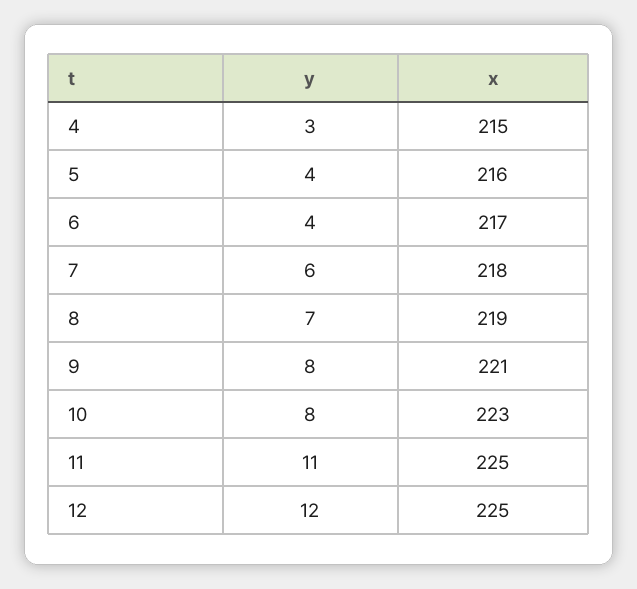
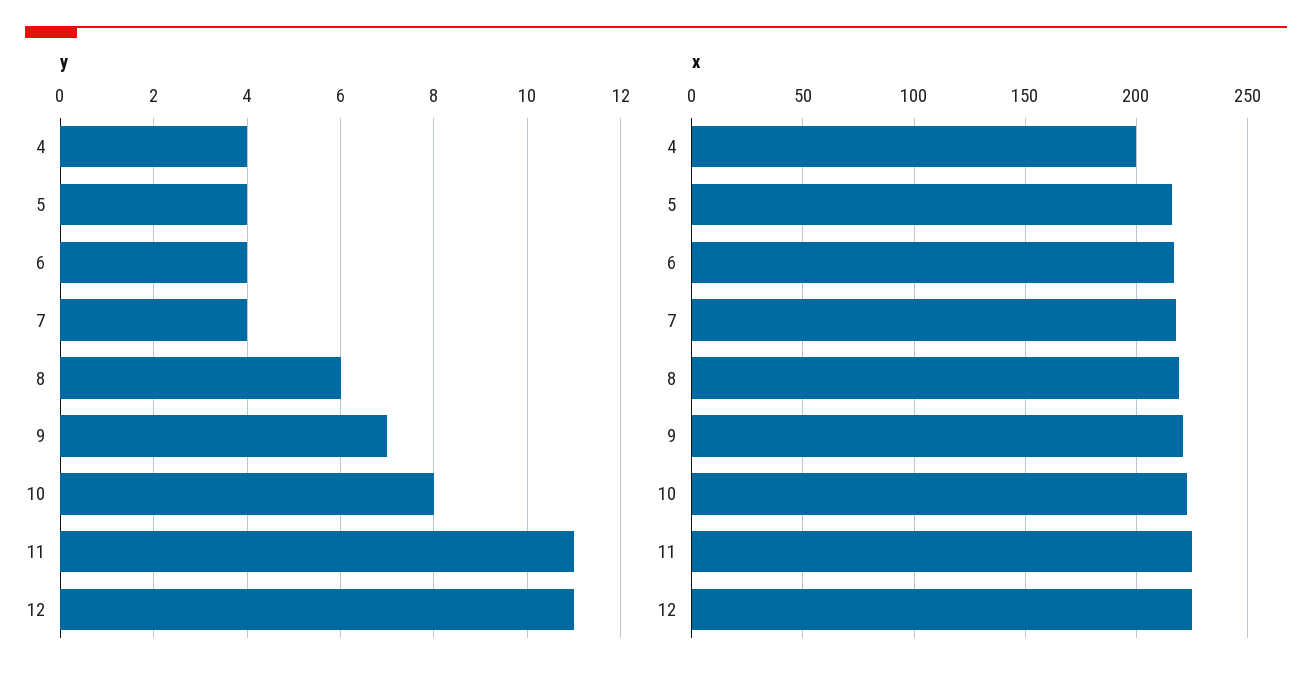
  {
    "y": {
-     "4": 3,
+     "4": 4,
      "5": 4,
      "6": 4,
-     "7": 6,
+     "7": 4,
-     "8": 7,
+     "8": 6,
-     "9": 8,
+     "9": 7,
      "10": 8,
      "11": 11,
-     "12": 12
+     "12": 11
    },
    "x": {
-     "4": 215,
+     "4": 200,
      "5": 216,
      "6": 217,
      "7": 218,
      "8": 219,
      "9": 221,
      "10": 223,
      "11": 225,
      "12": 225
    }
  }

